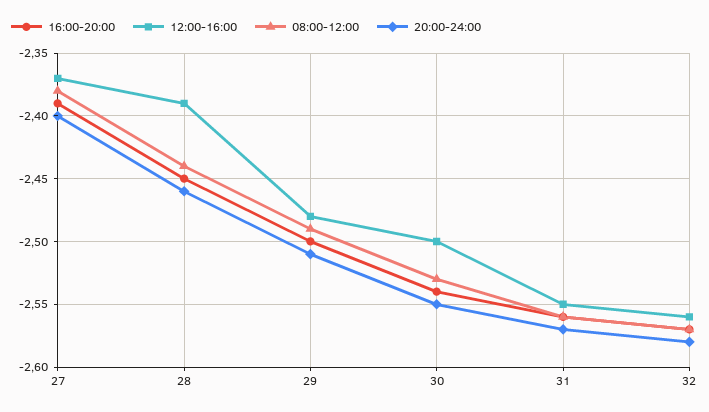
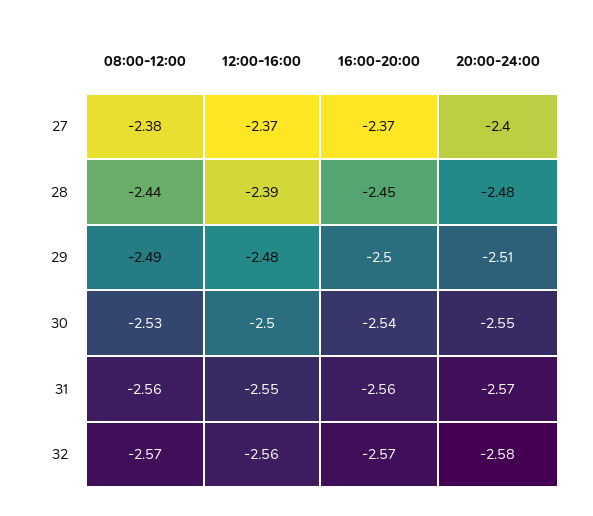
  {
    "16:00-20:00": {
-     "27": -2.39,
+     "27": -2.37,
      "28": -2.45,
      "29": -2.5,
      "30": -2.54,
      "31": -2.56,
      "32": -2.57
    },
    "12:00-16:00": {
      "27": -2.37,
      "28": -2.39,
      "29": -2.48,
      "30": -2.5,
      "31": -2.55,
      "32": -2.56
    },
    "08:00-12:00": {
      "27": -2.38,
      "28": -2.44,
      "29": -2.49,
      "30": -2.53,
      "31": -2.56,
      "32": -2.57
    },
    "20:00-24:00": {
      "27": -2.4,
-     "28": -2.46,
+     "28": -2.48,
      "29": -2.51,
      "30": -2.55,
      "31": -2.57,
      "32": -2.58
    }
  }

